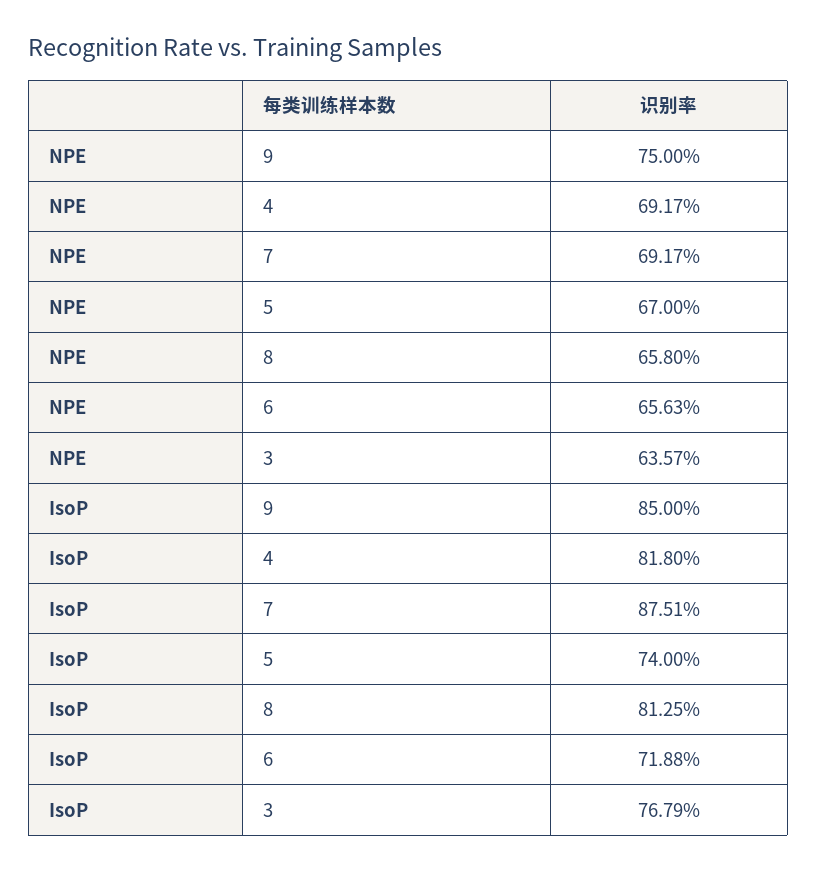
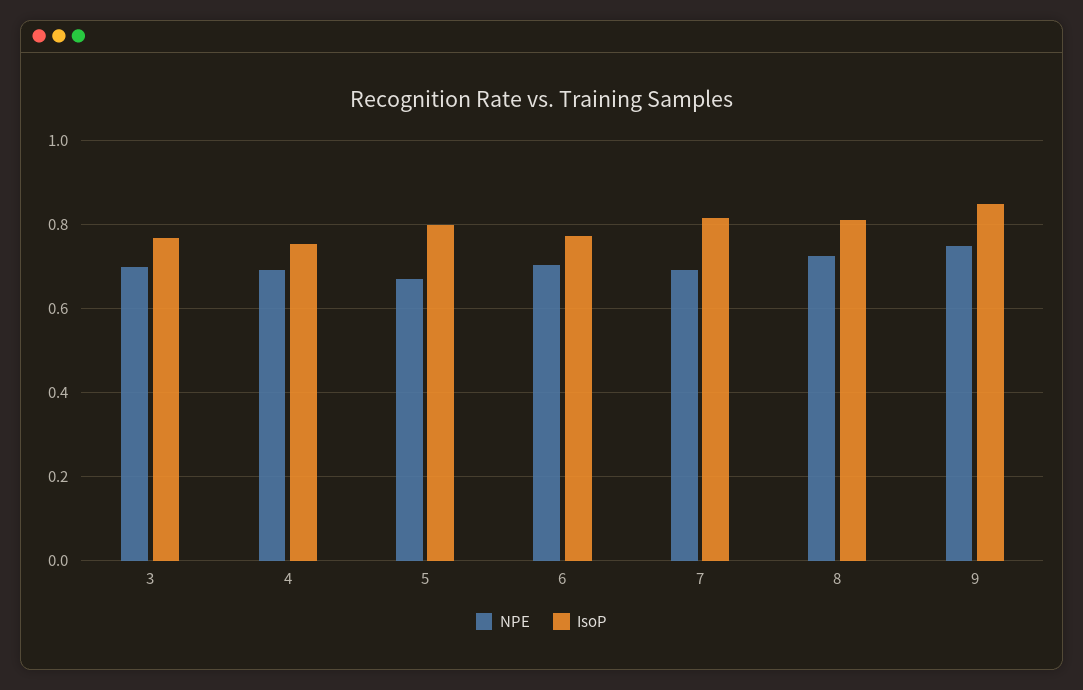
  {
    "NPE": {
      "9": 0.75,
      "4": 0.6917,
      "7": 0.6917,
      "5": 0.67,
-     "8": 0.658,
+     "8": 0.72,
-     "6": 0.6563,
+     "6": 0.7,
-     "3": 0.6357
+     "3": 0.7
    },
    "IsoP": {
      "9": 0.85,
-     "4": 0.818,
+     "4": 0.76,
-     "7": 0.8751,
+     "7": 0.82,
-     "5": 0.74,
+     "5": 0.8,
      "8": 0.8125,
-     "6": 0.7188,
+     "6": 0.78,
      "3": 0.7679
    }
  }

